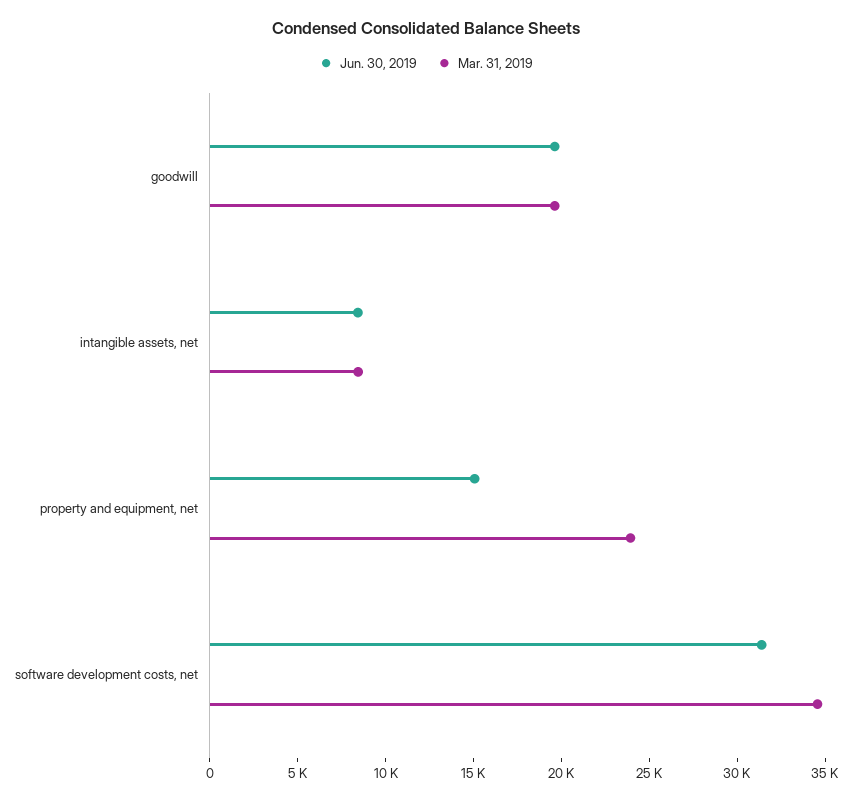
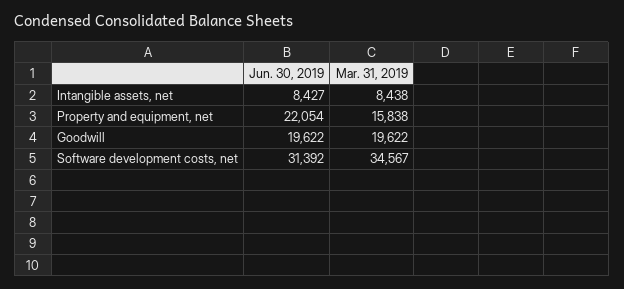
  {
    "Jun. 30, 2019": {
      "goodwill": 19622,
      "intangible assets, net": 8427,
-     "property and equipment, net": 15000,
+     "property and equipment, net": 22054,
      "software development costs, net": 31392
    },
    "Mar. 31, 2019": {
      "goodwill": 19622,
      "intangible assets, net": 8438,
-     "property and equipment, net": 24000,
+     "property and equipment, net": 15838,
      "software development costs, net": 34567
    }
  }

